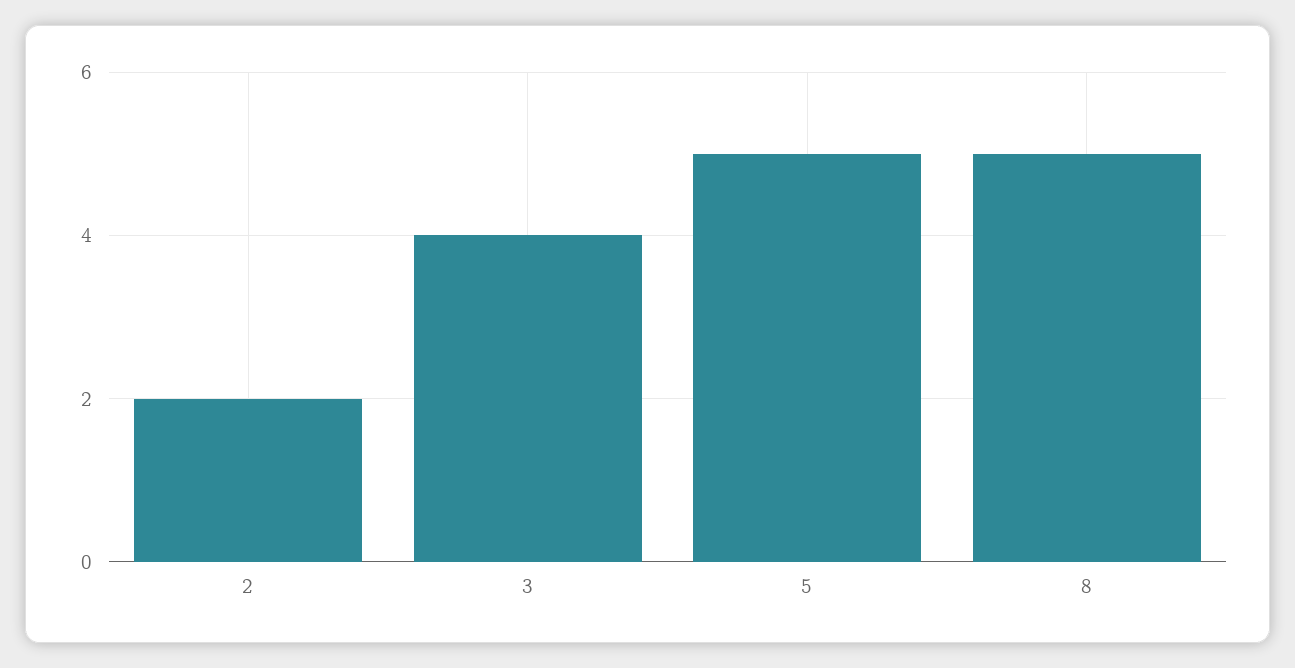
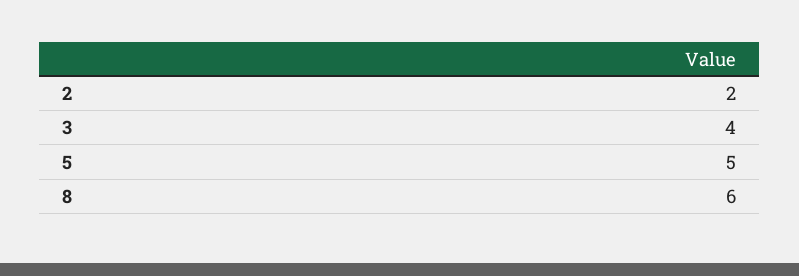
  {
    "2": 2,
    "3": 4,
    "5": 5,
-   "8": 5
+   "8": 6
  }

